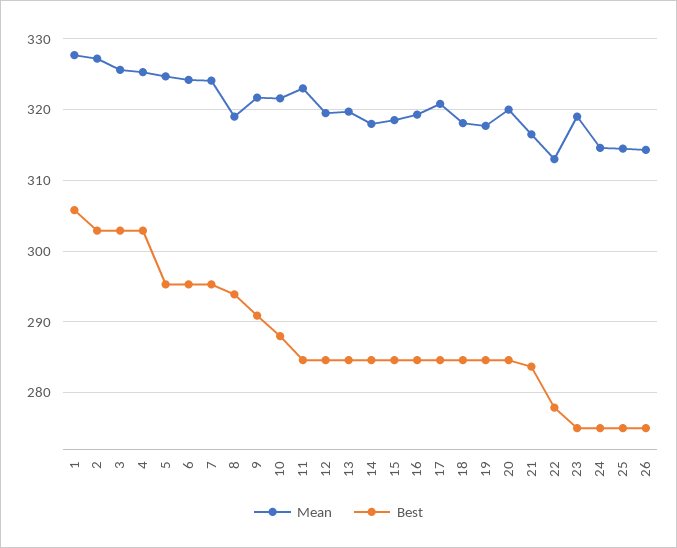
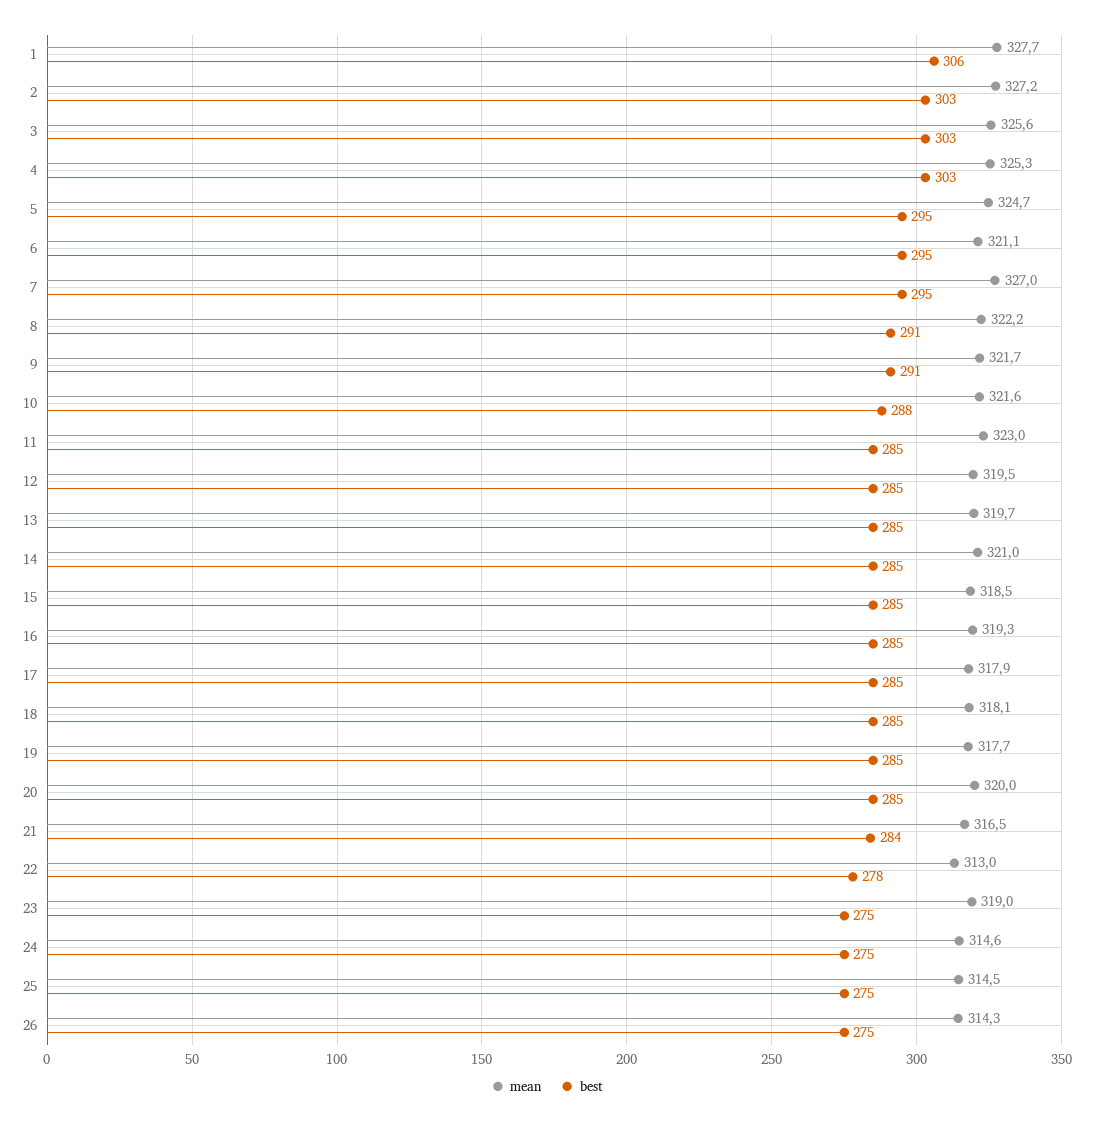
  {
    "Mean": {
      "1": 327.7,
      "2": 327.2,
      "3": 325.6,
      "4": 325.3,
      "5": 324.7,
-     "6": 324,
+     "6": 321.1,
-     "7": 324,
+     "7": 327,
-     "8": 319,
+     "8": 322.2,
      "9": 321.7,
      "10": 321.6,
      "11": 323,
      "12": 319.5,
      "13": 319.7,
-     "14": 318,
+     "14": 321,
      "15": 318.5,
      "16": 319.3,
-     "17": 321,
+     "17": 317.9,
      "18": 318.1,
      "19": 317.7,
      "20": 320,
      "21": 316.5,
      "22": 313,
      "23": 319,
      "24": 314.6,
      "25": 314.5,
      "26": 314.3
    },
    "Best": {
      "1": 306,
      "2": 303,
      "3": 303,
      "4": 303,
      "5": 295,
      "6": 295,
      "7": 295,
-     "8": 294,
+     "8": 291,
      "9": 291,
      "10": 288,
      "11": 285,
      "12": 285,
      "13": 285,
      "14": 285,
      "15": 285,
      "16": 285,
      "17": 285,
      "18": 285,
      "19": 285,
      "20": 285,
      "21": 284,
      "22": 278,
      "23": 275,
      "24": 275,
      "25": 275,
      "26": 275
    }
  }

